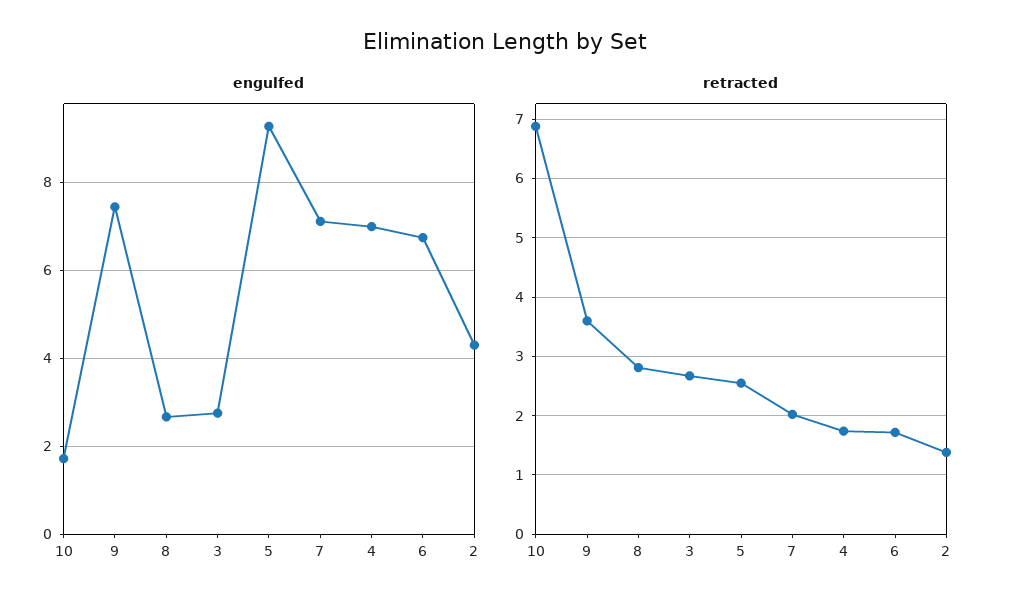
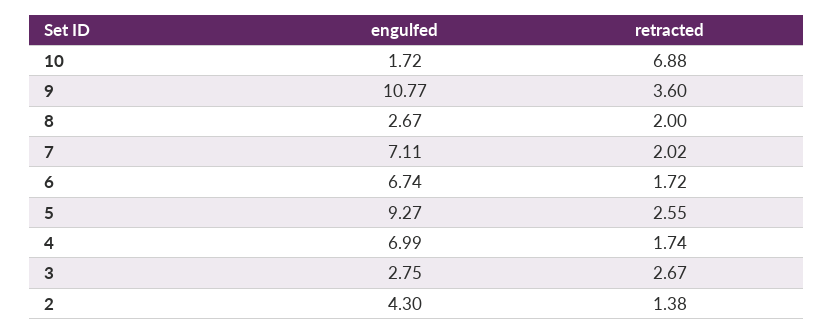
  {
    "engulfed": {
      "10": 1.72,
-     "9": 7.4,
+     "9": 10.77,
      "8": 2.67,
      "3": 2.75,
      "5": 9.27,
      "7": 7.11,
      "4": 6.99,
      "6": 6.74,
      "2": 4.3
    },
    "retracted": {
      "10": 6.88,
      "9": 3.6,
-     "8": 2.8,
+     "8": 2,
      "3": 2.67,
      "5": 2.55,
      "7": 2.02,
      "4": 1.74,
      "6": 1.72,
      "2": 1.38
    }
  }

